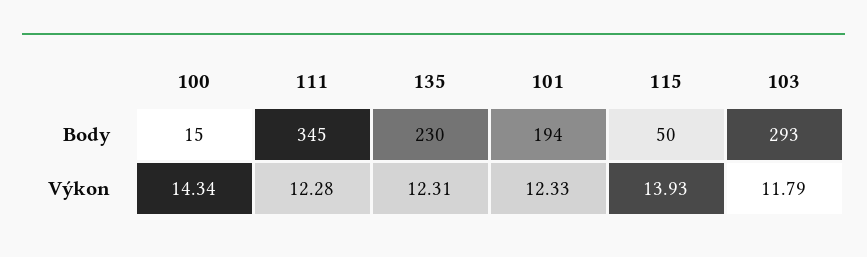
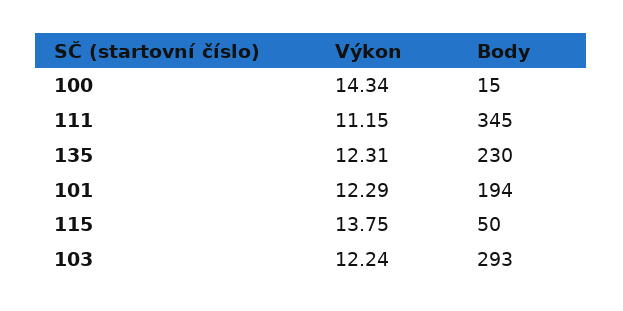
  {
    "100": {
      "Body": 15,
      "Výkon": 14.34
    },
    "111": {
      "Body": 345,
-     "Výkon": 12.28
+     "Výkon": 11.15
    },
    "135": {
      "Body": 230,
      "Výkon": 12.31
    },
    "101": {
      "Body": 194,
-     "Výkon": 12.33
+     "Výkon": 12.29
    },
    "115": {
      "Body": 50,
-     "Výkon": 13.93
+     "Výkon": 13.75
    },
    "103": {
      "Body": 293,
-     "Výkon": 11.79
+     "Výkon": 12.24
    }
  }

